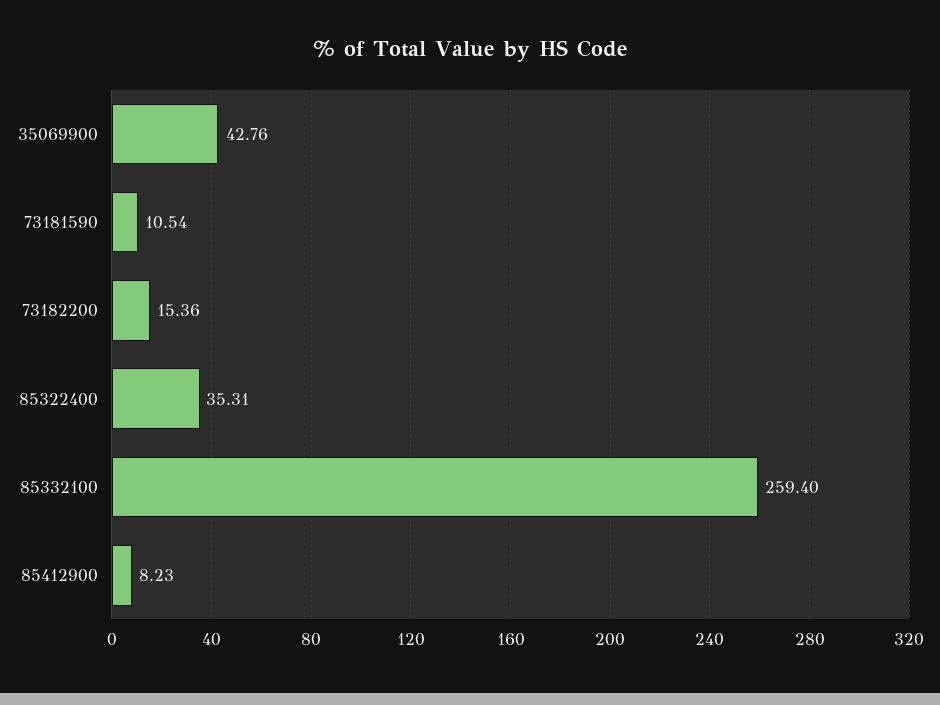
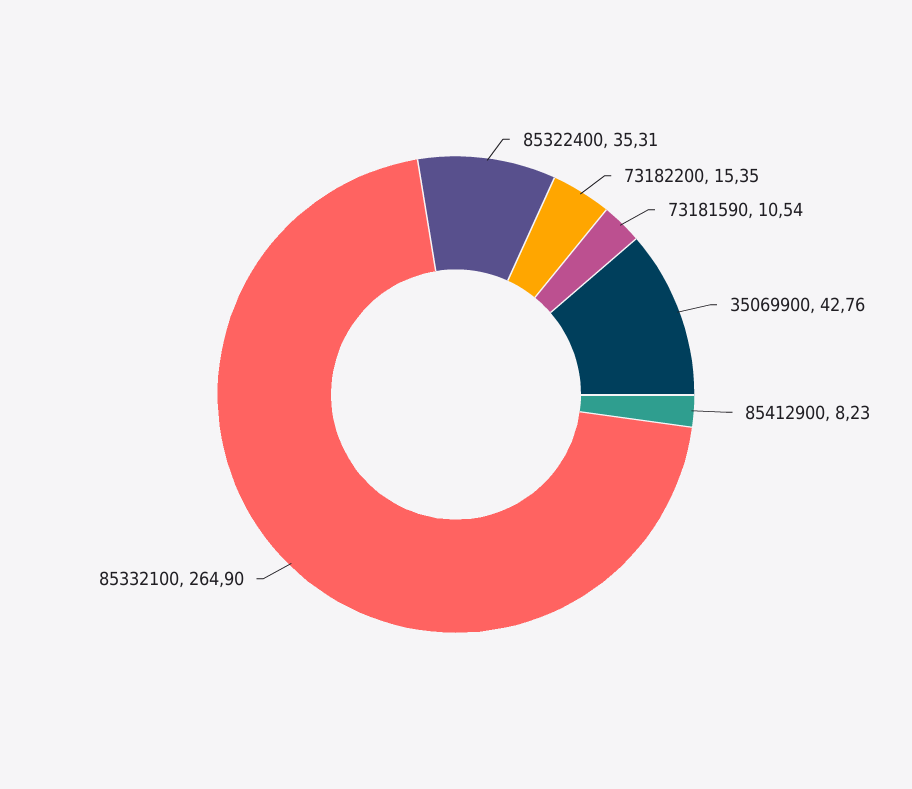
  {
    "35069900": 42.76,
    "73181590": 10.54,
-   "73182200": 15.36,
+   "73182200": 15.35,
    "85322400": 35.31,
-   "85332100": 259.4,
+   "85332100": 264.9,
    "85412900": 8.23
  }

